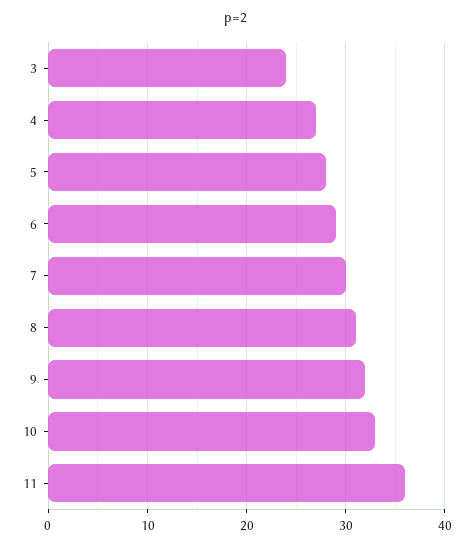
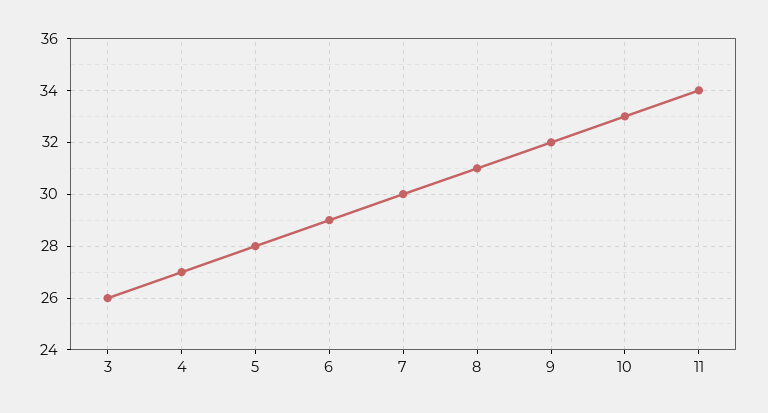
  {
-   "3": 24,
+   "3": 26,
    "4": 27,
    "5": 28,
    "6": 29,
    "7": 30,
    "8": 31,
    "9": 32,
    "10": 33,
-   "11": 36
+   "11": 34
  }

